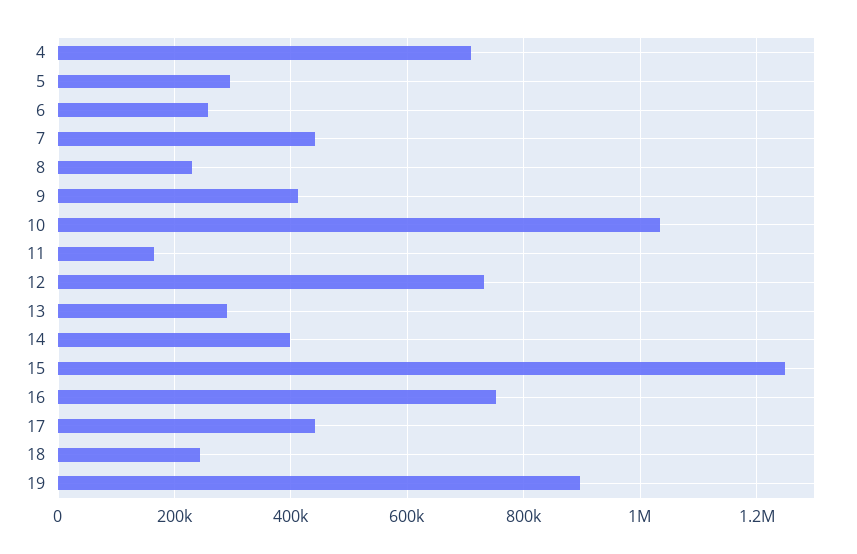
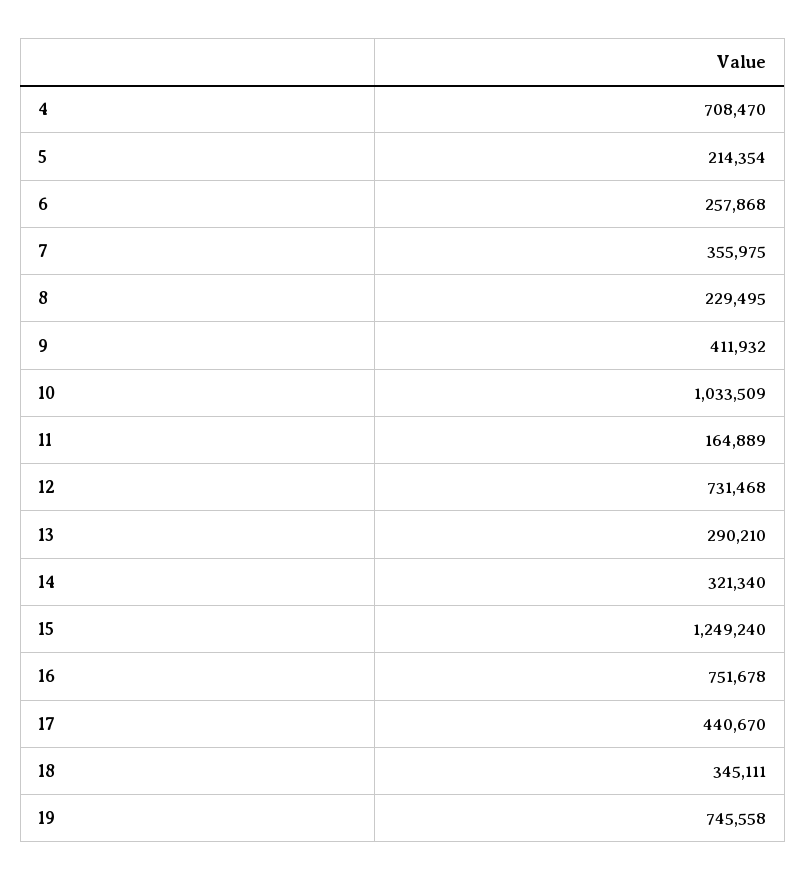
  {
    "4": 708470,
-   "5": 300000,
+   "5": 214354,
    "6": 257868,
-   "7": 440000,
+   "7": 355975,
    "8": 229495,
    "9": 411932,
    "10": 1033509,
    "11": 164889,
    "12": 731468,
    "13": 290210,
-   "14": 400000,
+   "14": 321340,
    "15": 1249240,
    "16": 751678,
    "17": 440670,
-   "18": 240000,
+   "18": 345111,
-   "19": 900000
+   "19": 745558
  }

